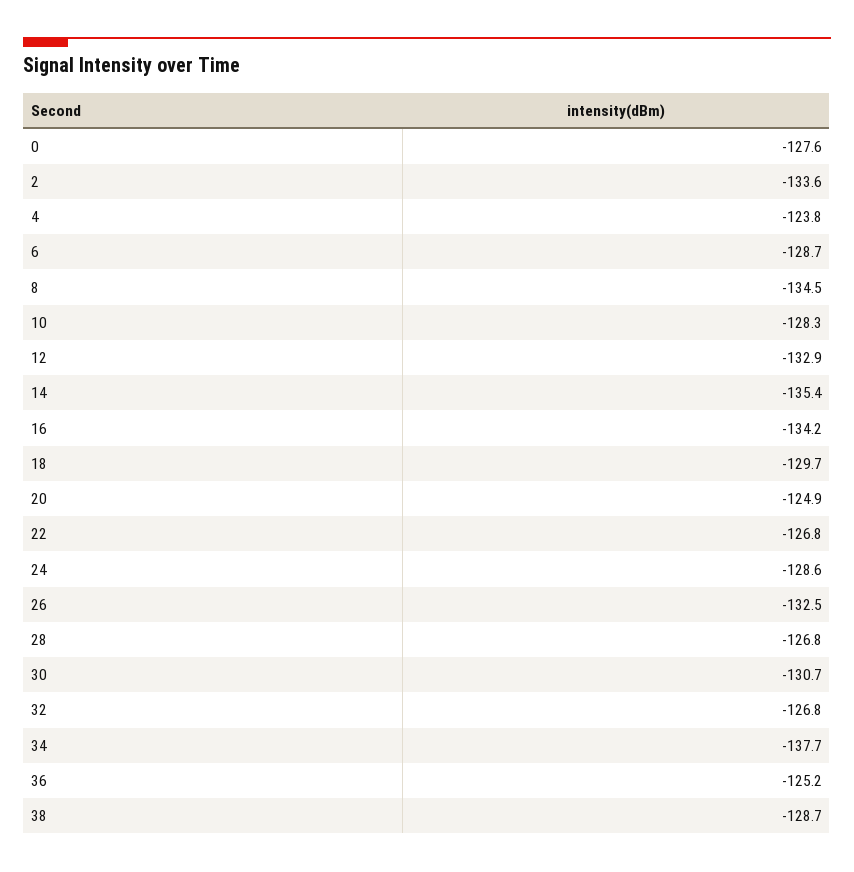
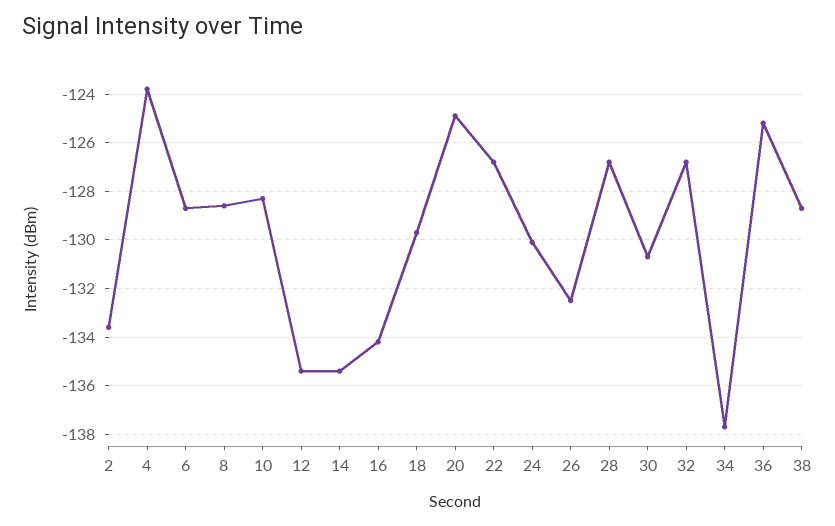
  {
-   "0": -127.6,
    "2": -133.6,
    "4": -123.8,
    "6": -128.7,
-   "8": -134.5,
+   "8": -128.5,
    "10": -128.3,
-   "12": -132.9,
+   "12": -135.5,
    "14": -135.4,
    "16": -134.2,
    "18": -129.7,
    "20": -124.9,
    "22": -126.8,
-   "24": -128.6,
+   "24": -130,
    "26": -132.5,
    "28": -126.8,
    "30": -130.7,
    "32": -126.8,
    "34": -137.7,
    "36": -125.2,
    "38": -128.7
  }

